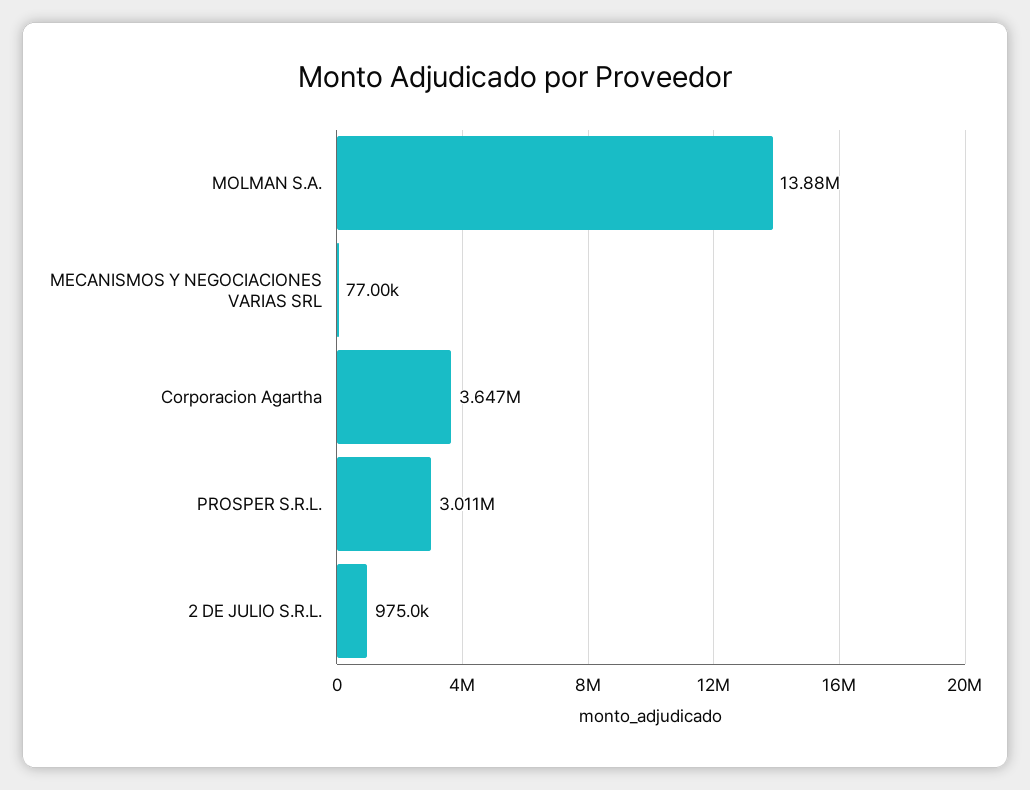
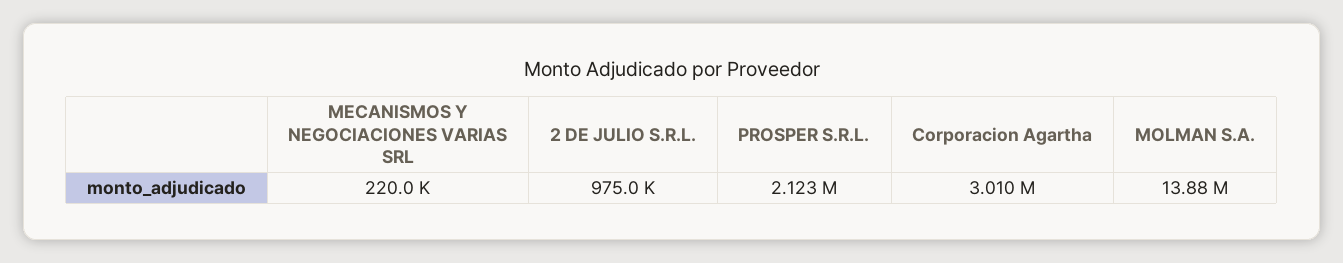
  {
    "MOLMAN S.A.": 13880000,
-   "MECANISMOS Y NEGOCIACIONES VARIAS SRL": 77000,
+   "MECANISMOS Y NEGOCIACIONES VARIAS SRL": 220000,
-   "Corporacion Agartha": 3647000,
+   "Corporacion Agartha": 3010000,
-   "PROSPER S.R.L.": 3011000,
+   "PROSPER S.R.L.": 2123000,
    "2 DE JULIO S.R.L.": 975000
  }

